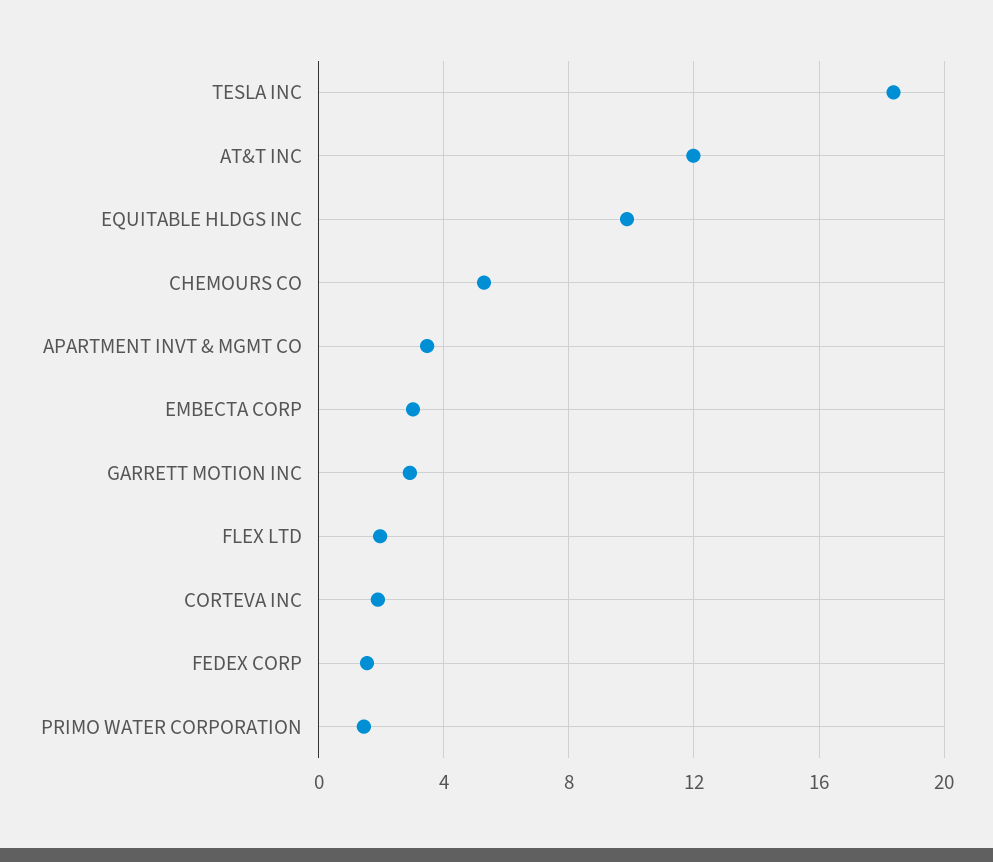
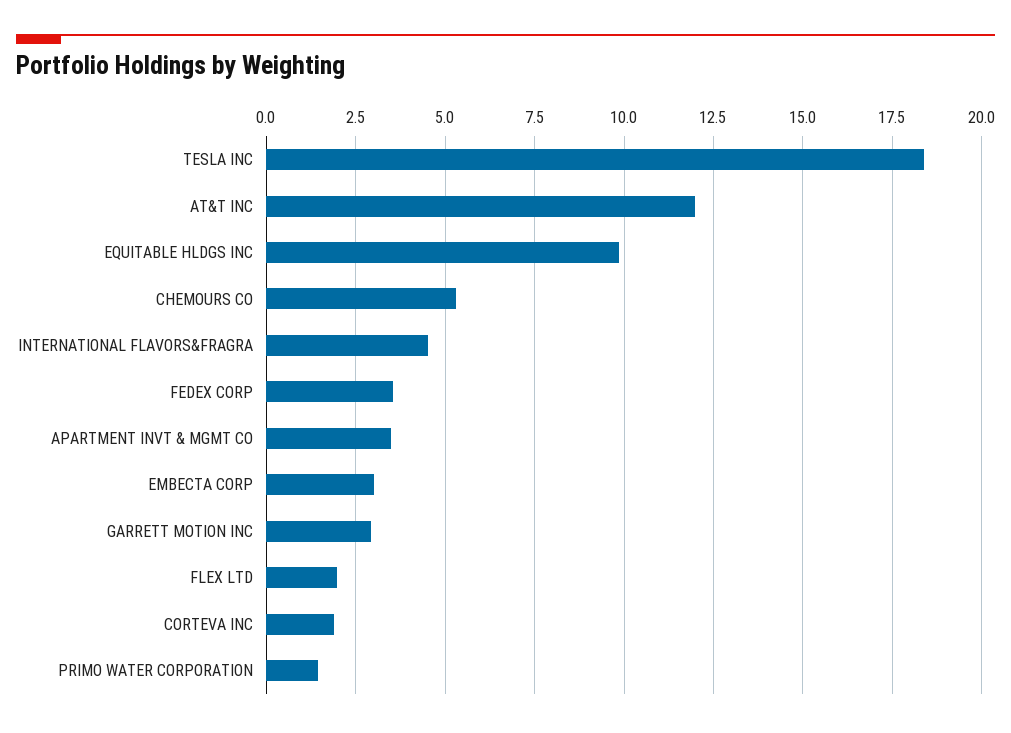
  {
    "TESLA INC": 18.5,
    "AT&T INC": 12,
    "EQUITABLE HLDGS INC": 9.75,
    "CHEMOURS CO": 5.25,
    "APARTMENT INVT & MGMT CO": 3.5,
    "EMBECTA CORP": 3,
    "GARRETT MOTION INC": 3,
    "FLEX LTD": 2,
    "CORTEVA INC": 2,
-   "FEDEX CORP": 1.5,
+   "FEDEX CORP": 3.5,
-   "PRIMO WATER CORPORATION": 1.5
+   "PRIMO WATER CORPORATION": 1.5,
+   "INTERNATIONAL FLAVORS&FRAGRA": 4.5
  }

